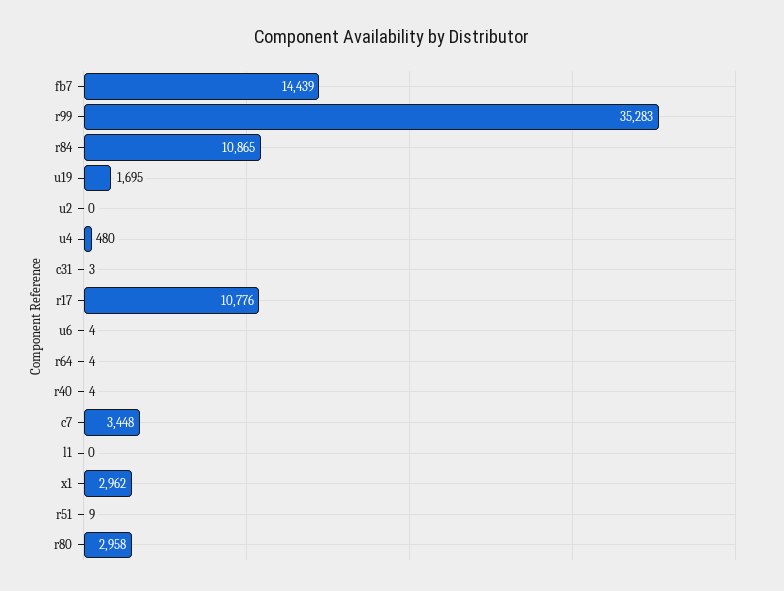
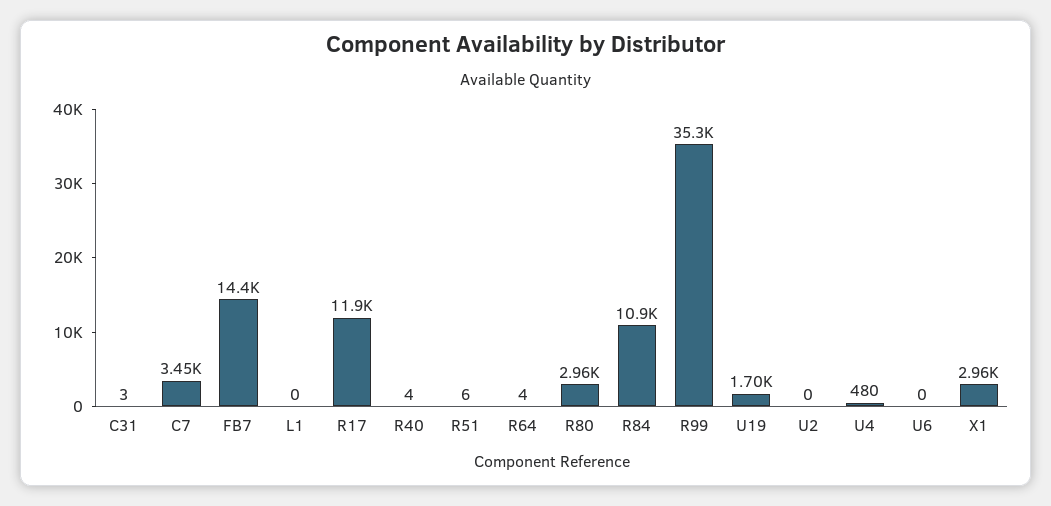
  {
    "fb7": 14439,
    "r99": 35283,
    "r84": 10865,
    "u19": 1695,
    "u2": 0,
    "u4": 480,
    "c31": 3,
-   "r17": 10776,
+   "r17": 11900,
-   "u6": 4,
+   "u6": 0,
    "r64": 4,
    "r40": 4,
    "c7": 3448,
    "l1": 0,
    "x1": 2962,
-   "r51": 9,
+   "r51": 6,
    "r80": 2958
  }

